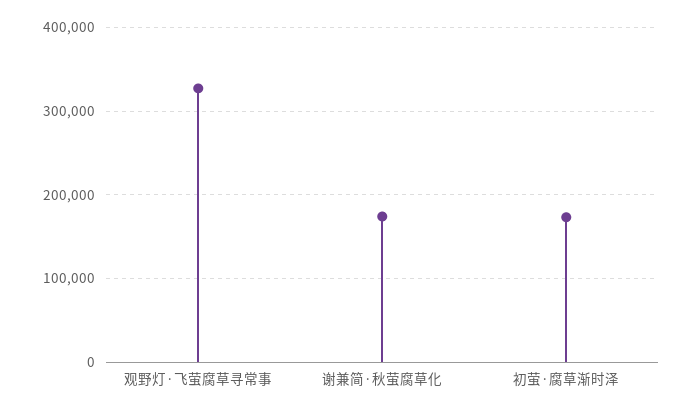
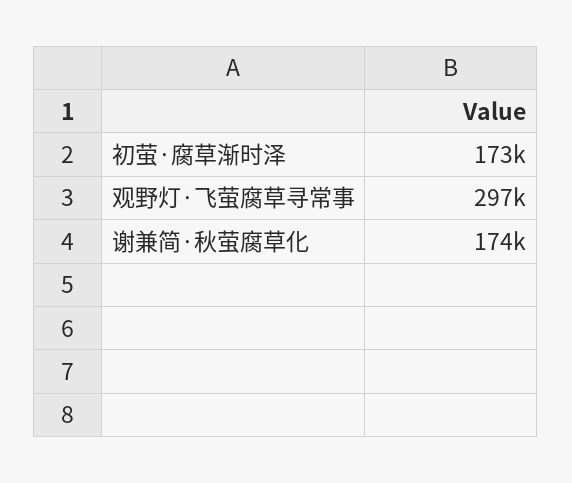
  {
-   "观野灯·飞萤腐草寻常事": 330000,
+   "观野灯·飞萤腐草寻常事": 297000,
    "谢兼简·秋萤腐草化": 174000,
    "初萤·腐草渐时泽": 173000
  }

